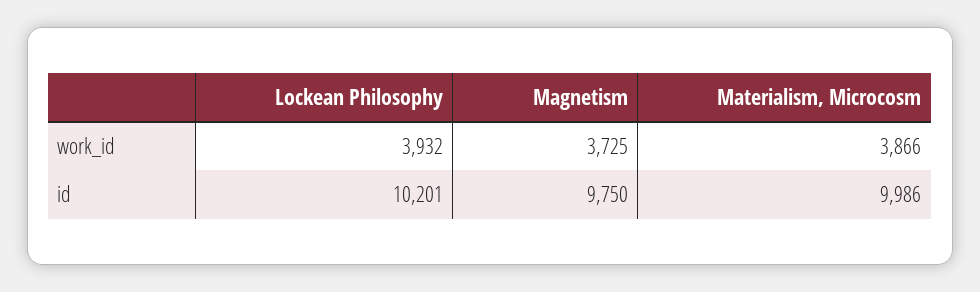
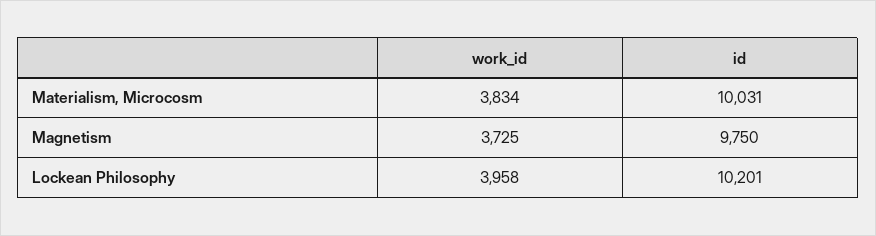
  {
    "Lockean Philosophy": {
-     "work_id": 3932,
+     "work_id": 3958,
      "id": 10201
    },
    "Magnetism": {
      "work_id": 3725,
      "id": 9750
    },
    "Materialism, Microcosm": {
-     "work_id": 3866,
+     "work_id": 3834,
-     "id": 9986
+     "id": 10031
    }
  }

